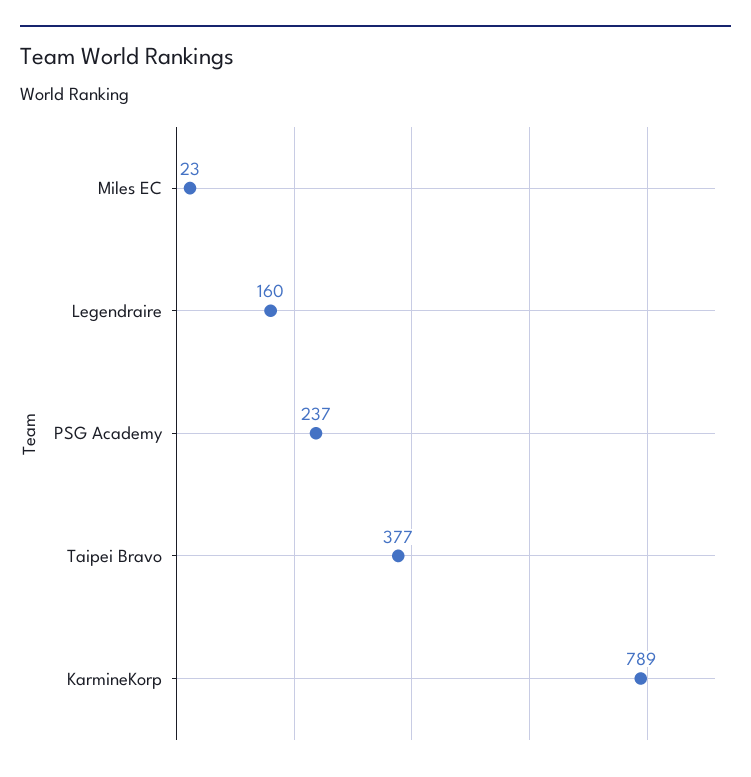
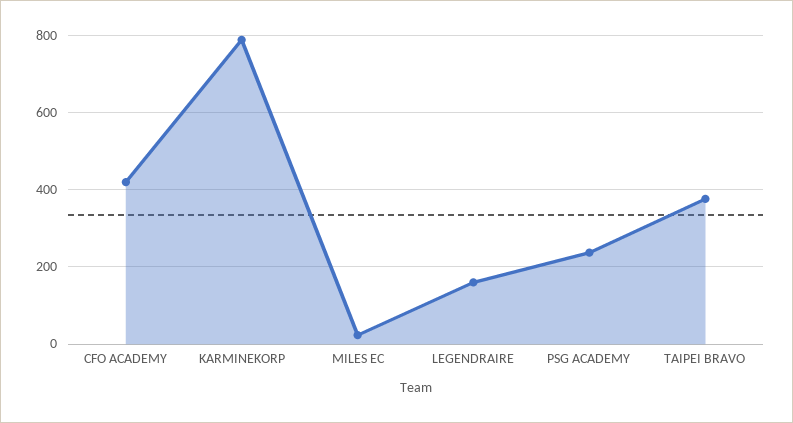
  {
    "Miles EC": 23,
    "Legendraire": 160,
    "PSG Academy": 237,
    "Taipei Bravo": 377,
-   "KarmineKorp": 789
+   "KarmineKorp": 789,
+   "CFO ACADEMY": 420
  }

